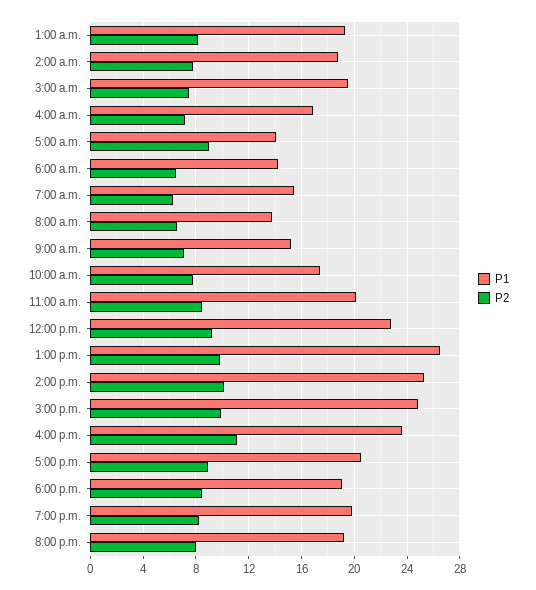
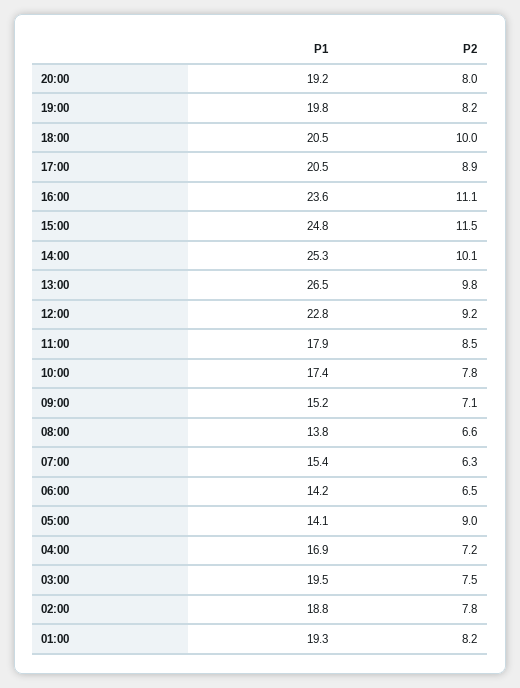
  {
    "P1": {
      "1:00 a.m.": 19.3,
      "2:00 a.m.": 18.8,
      "3:00 a.m.": 19.5,
      "4:00 a.m.": 16.9,
      "5:00 a.m.": 14.1,
      "6:00 a.m.": 14.2,
      "7:00 a.m.": 15.4,
      "8:00 a.m.": 13.8,
      "9:00 a.m.": 15.2,
      "10:00 a.m.": 17.4,
-     "11:00 a.m.": 20,
+     "11:00 a.m.": 17.9,
      "12:00 p.m.": 22.8,
      "1:00 p.m.": 26.5,
      "2:00 p.m.": 25.3,
      "3:00 p.m.": 24.8,
      "4:00 p.m.": 23.6,
      "5:00 p.m.": 20.5,
-     "6:00 p.m.": 19,
+     "6:00 p.m.": 20.5,
      "7:00 p.m.": 19.8,
      "8:00 p.m.": 19.2
    },
    "P2": {
      "1:00 a.m.": 8.2,
      "2:00 a.m.": 7.8,
      "3:00 a.m.": 7.5,
      "4:00 a.m.": 7.2,
      "5:00 a.m.": 9,
      "6:00 a.m.": 6.5,
      "7:00 a.m.": 6.3,
      "8:00 a.m.": 6.6,
      "9:00 a.m.": 7.1,
      "10:00 a.m.": 7.8,
      "11:00 a.m.": 8.5,
      "12:00 p.m.": 9.2,
      "1:00 p.m.": 9.8,
      "2:00 p.m.": 10.1,
-     "3:00 p.m.": 10,
+     "3:00 p.m.": 11.5,
      "4:00 p.m.": 11.1,
      "5:00 p.m.": 8.9,
-     "6:00 p.m.": 8.5,
+     "6:00 p.m.": 10,
      "7:00 p.m.": 8.2,
      "8:00 p.m.": 8
    }
  }

